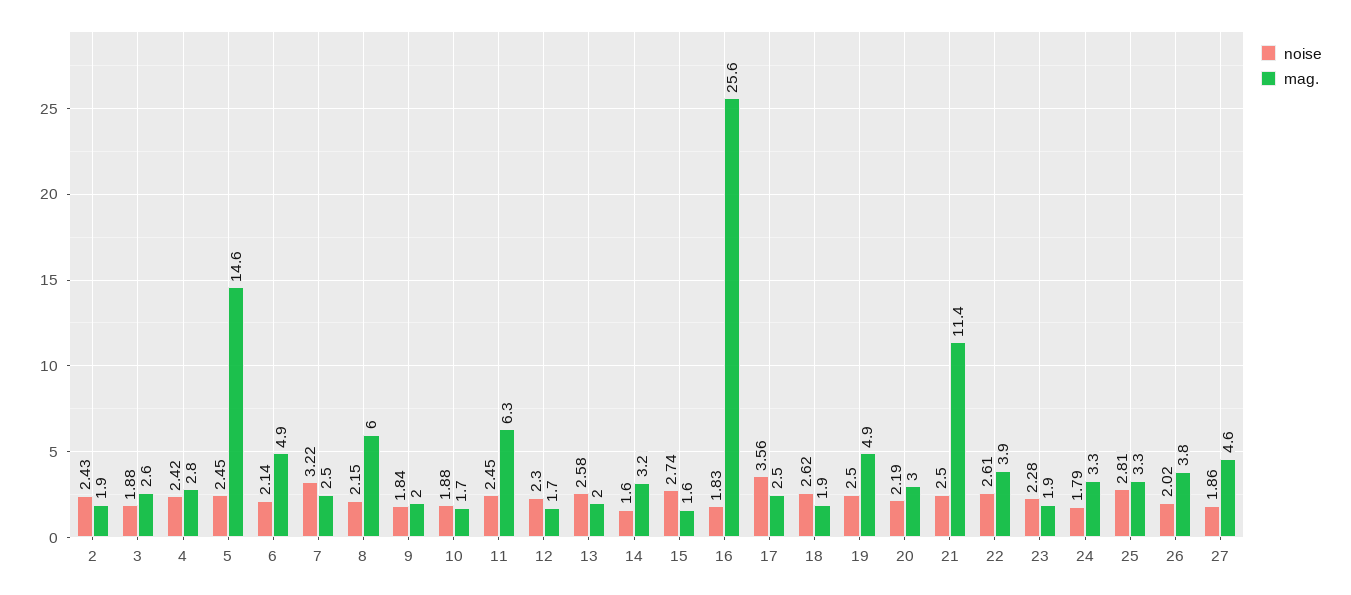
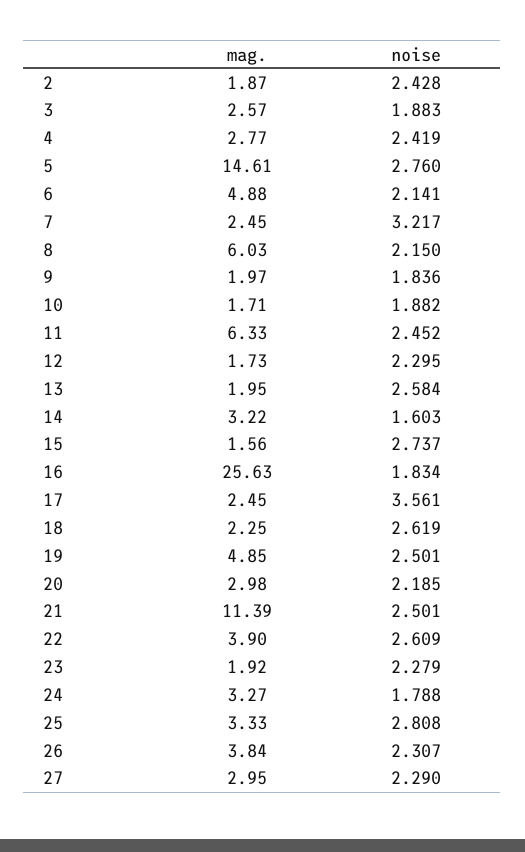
  {
    "noise": {
      "2": 2.428,
      "3": 1.883,
      "4": 2.419,
-     "5": 2.45,
+     "5": 2.76,
      "6": 2.141,
      "7": 3.217,
      "8": 2.15,
      "9": 1.836,
      "10": 1.882,
      "11": 2.452,
      "12": 2.295,
      "13": 2.584,
      "14": 1.603,
      "15": 2.737,
      "16": 1.834,
      "17": 3.561,
      "18": 2.619,
      "19": 2.501,
      "20": 2.185,
      "21": 2.501,
      "22": 2.609,
      "23": 2.279,
      "24": 1.788,
      "25": 2.808,
-     "26": 2.02,
+     "26": 2.307,
-     "27": 1.86
+     "27": 2.29
    },
    "mag.": {
      "2": 1.87,
      "3": 2.57,
      "4": 2.77,
      "5": 14.61,
      "6": 4.88,
      "7": 2.45,
      "8": 6.03,
      "9": 1.97,
      "10": 1.71,
      "11": 6.33,
      "12": 1.73,
      "13": 1.95,
      "14": 3.22,
      "15": 1.56,
      "16": 25.63,
      "17": 2.45,
-     "18": 1.9,
+     "18": 2.25,
      "19": 4.85,
      "20": 2.98,
      "21": 11.39,
      "22": 3.9,
      "23": 1.92,
      "24": 3.27,
      "25": 3.33,
      "26": 3.84,
-     "27": 4.6
+     "27": 2.95
    }
  }

